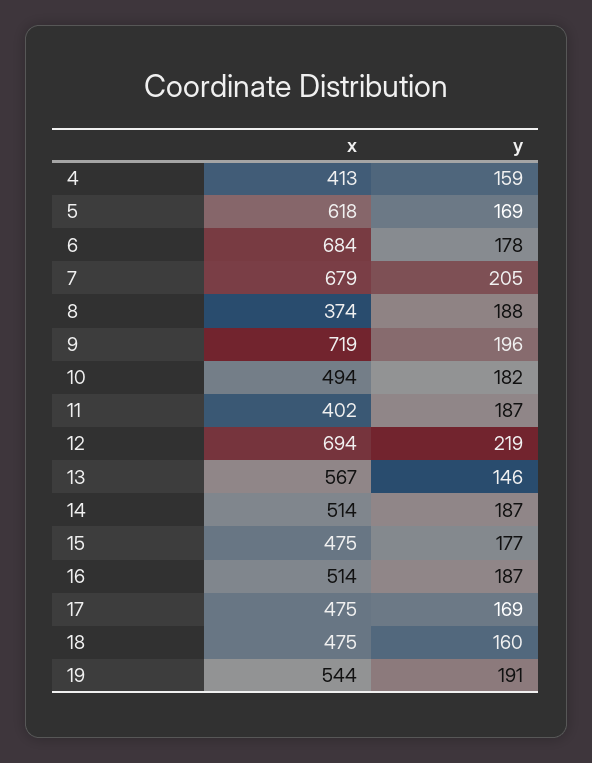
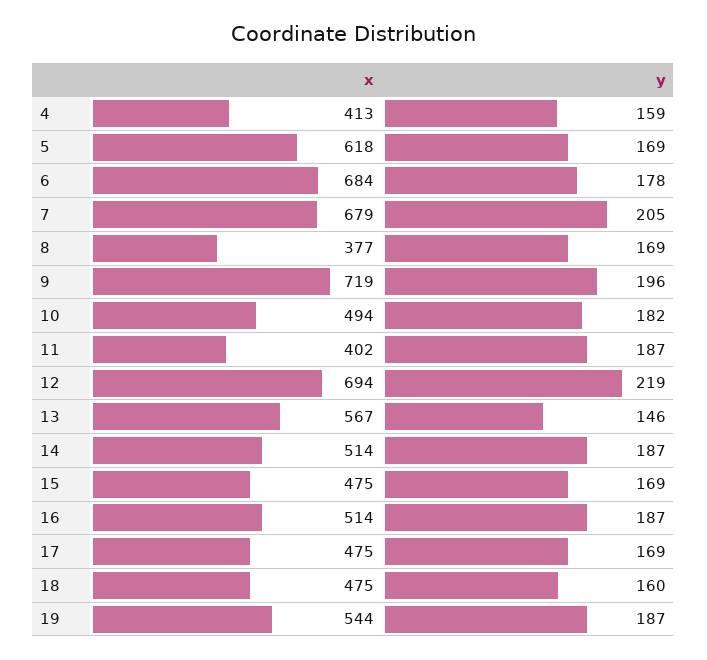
  {
    "x": {
      "4": 413,
      "5": 618,
      "6": 684,
      "7": 679,
-     "8": 374,
+     "8": 377,
      "9": 719,
      "10": 494,
      "11": 402,
      "12": 694,
      "13": 567,
      "14": 514,
      "15": 475,
      "16": 514,
      "17": 475,
      "18": 475,
      "19": 544
    },
    "y": {
      "4": 159,
      "5": 169,
      "6": 178,
      "7": 205,
-     "8": 188,
+     "8": 169,
      "9": 196,
      "10": 182,
      "11": 187,
      "12": 219,
      "13": 146,
      "14": 187,
-     "15": 177,
+     "15": 169,
      "16": 187,
      "17": 169,
      "18": 160,
-     "19": 191
+     "19": 187
    }
  }

